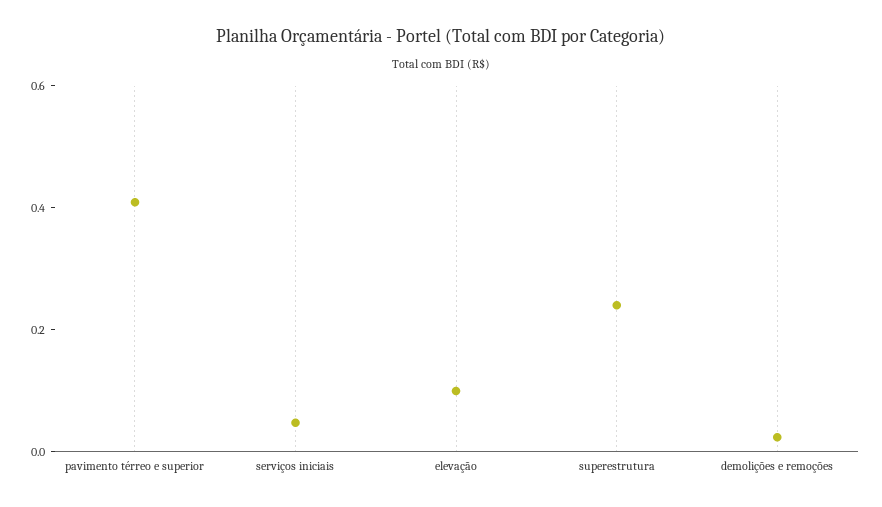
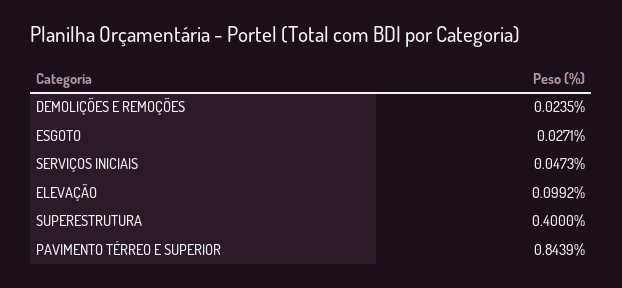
  {
-   "pavimento térreo e superior": 0.4,
+   "pavimento térreo e superior": 0.8439,
    "serviços iniciais": 0.0473,
    "elevação": 0.0992,
-   "superestrutura": 0.25,
+   "superestrutura": 0.4,
-   "demolições e remoções": 0.0235
+   "demolições e remoções": 0.0235,
+   "ESGOTO": 0.0271
  }

